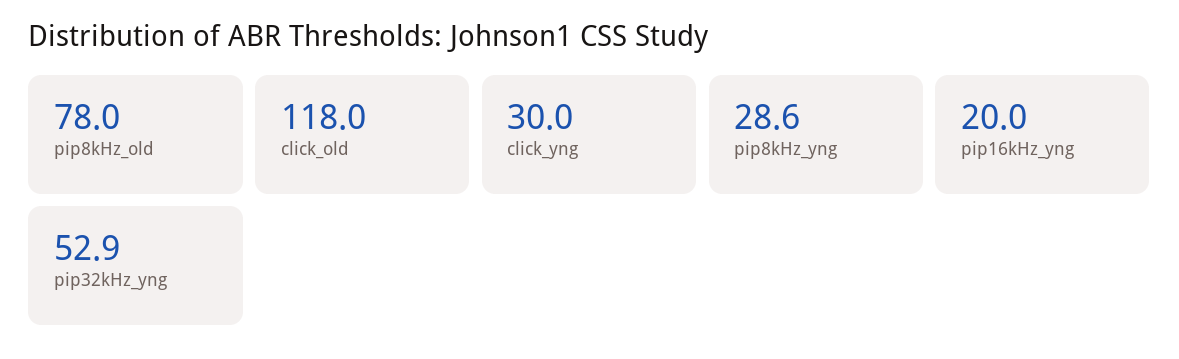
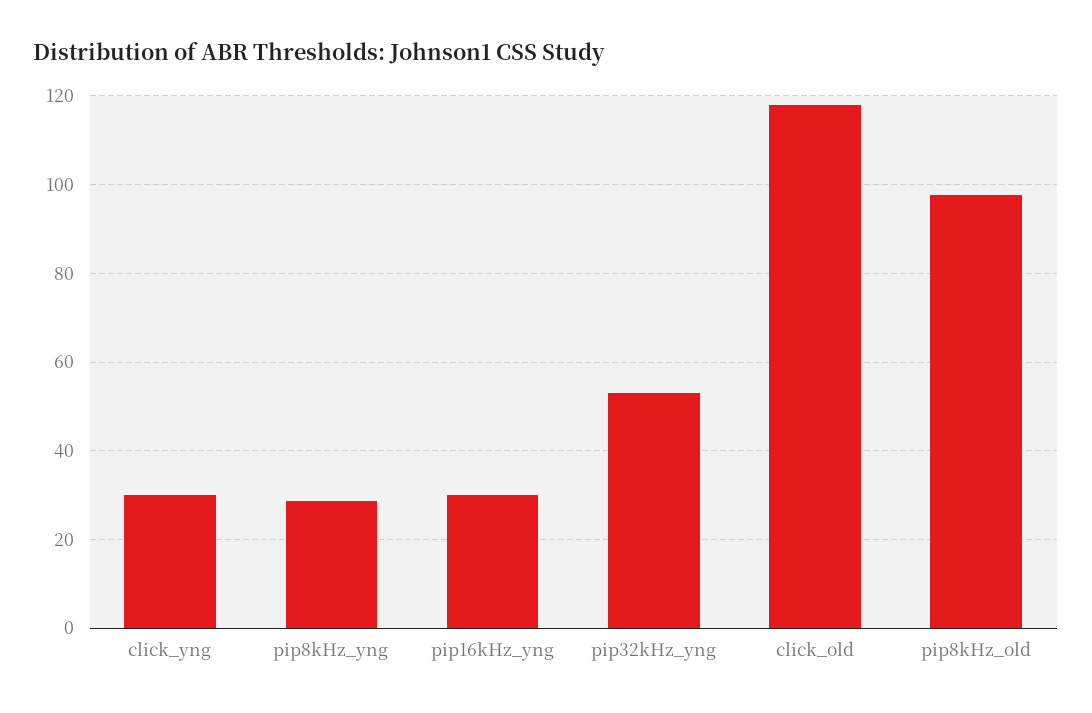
  {
-   "pip8kHz_old": 78,
+   "pip8kHz_old": 98,
    "click_old": 118,
    "click_yng": 30,
    "pip8kHz_yng": 28.6,
-   "pip16kHz_yng": 20,
+   "pip16kHz_yng": 30,
    "pip32kHz_yng": 52.9
  }

